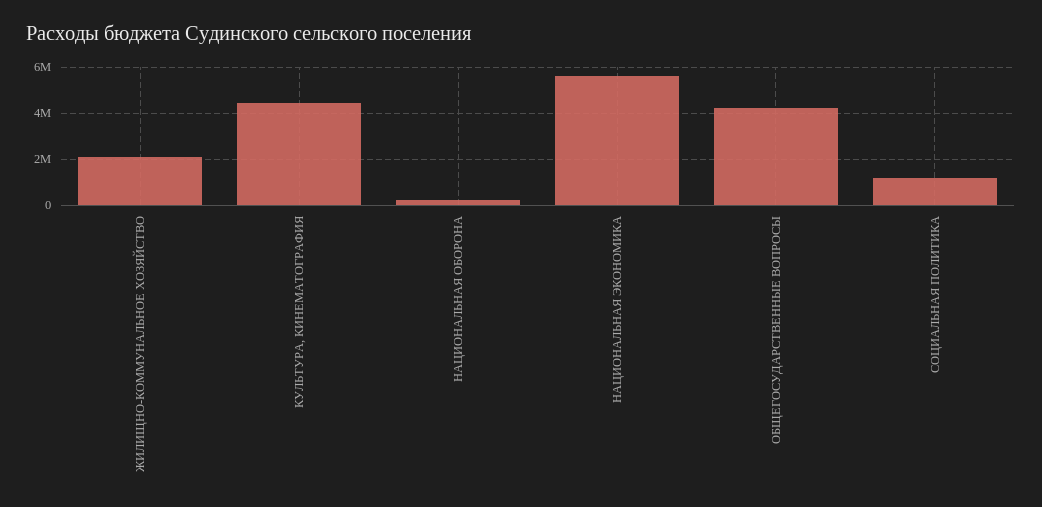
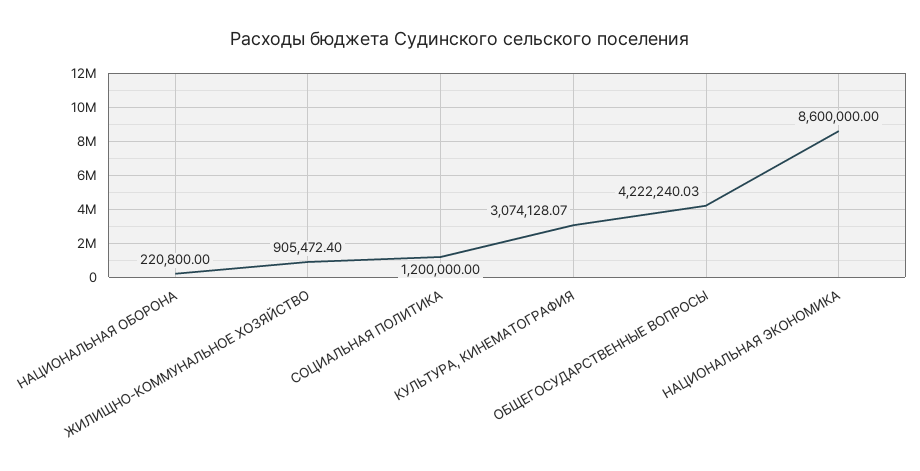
  {
-   "ЖИЛИЩНО-КОММУНАЛЬНОЕ ХОЗЯЙСТВО": 2000000,
+   "ЖИЛИЩНО-КОММУНАЛЬНОЕ ХОЗЯЙСТВО": 905472.4,
-   "КУЛЬТУРА, КИНЕМАТОГРАФИЯ": 4500000,
+   "КУЛЬТУРА, КИНЕМАТОГРАФИЯ": 3074128.07,
    "НАЦИОНАЛЬНАЯ ОБОРОНА": 220800,
-   "НАЦИОНАЛЬНАЯ ЭКОНОМИКА": 5500000,
+   "НАЦИОНАЛЬНАЯ ЭКОНОМИКА": 8600000,
    "ОБЩЕГОСУДАРСТВЕННЫЕ ВОПРОСЫ": 4222240.03,
    "СОЦИАЛЬНАЯ ПОЛИТИКА": 1200000
  }

